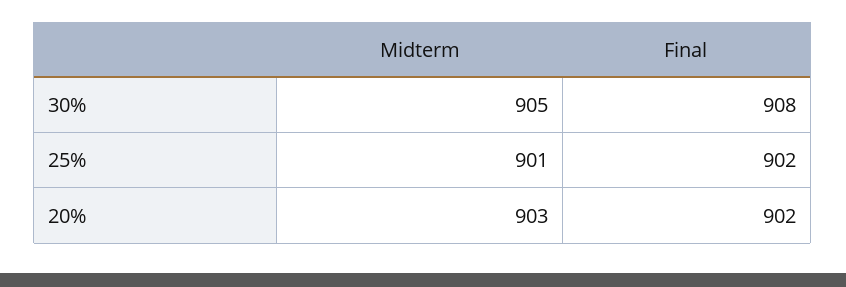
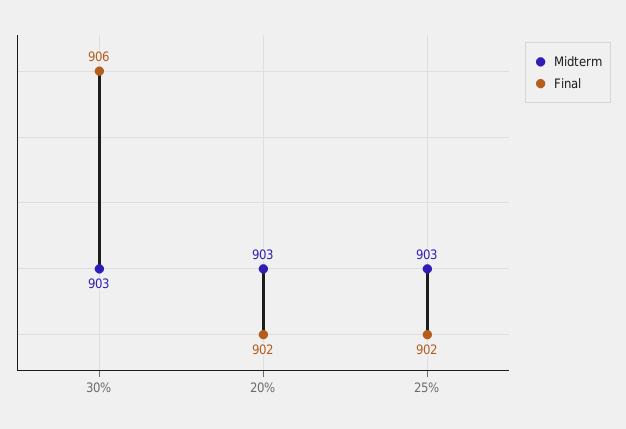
  {
    "Midterm": {
-     "30%": 905,
+     "30%": 903,
-     "25%": 901,
+     "25%": 903,
      "20%": 903
    },
    "Final": {
-     "30%": 908,
+     "30%": 906,
      "25%": 902,
      "20%": 902
    }
  }

